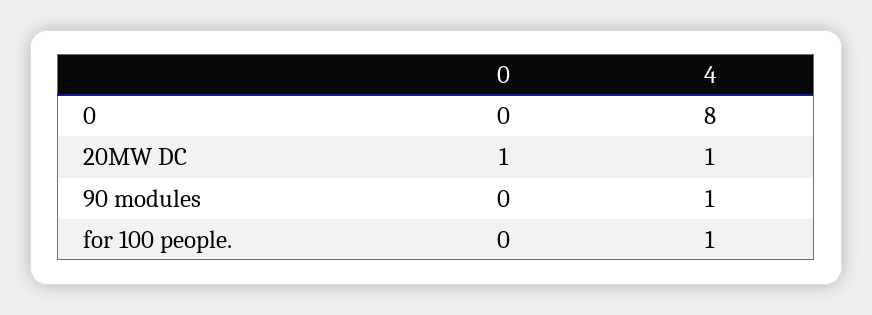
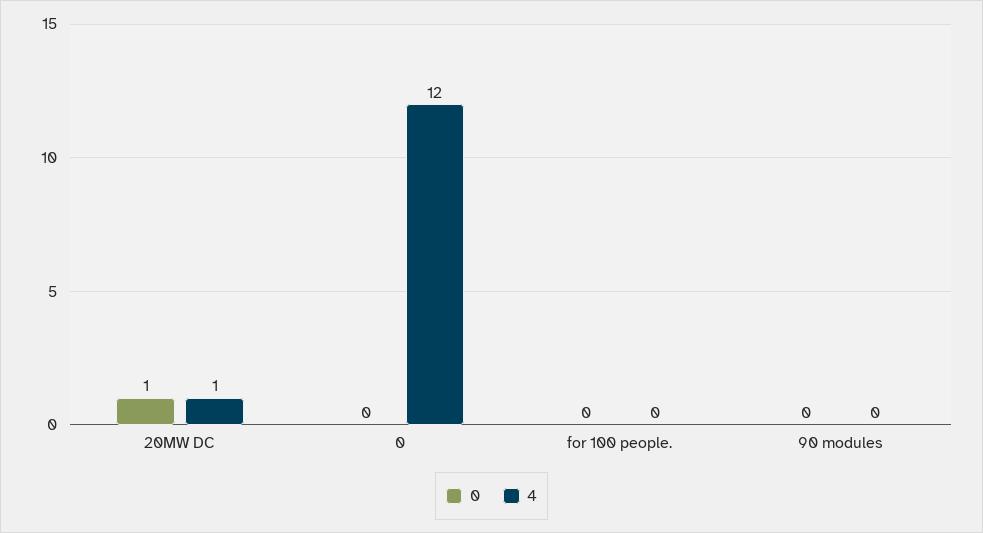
  {
    "0": {
      "0": 0,
      "20MW DC": 1,
      "90 modules": 0,
      "for 100 people.": 0
    },
    "4": {
-     "0": 8,
+     "0": 12,
      "20MW DC": 1,
-     "90 modules": 1,
+     "90 modules": 0,
-     "for 100 people.": 1
+     "for 100 people.": 0
    }
  }

